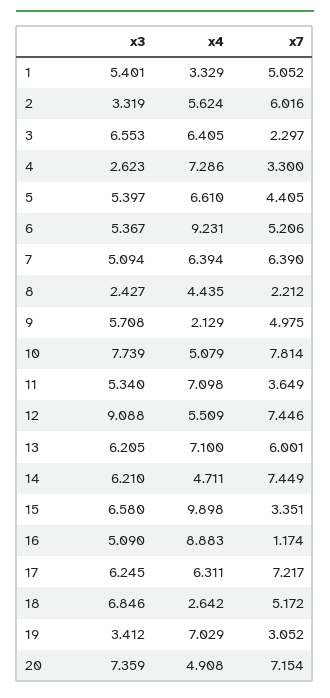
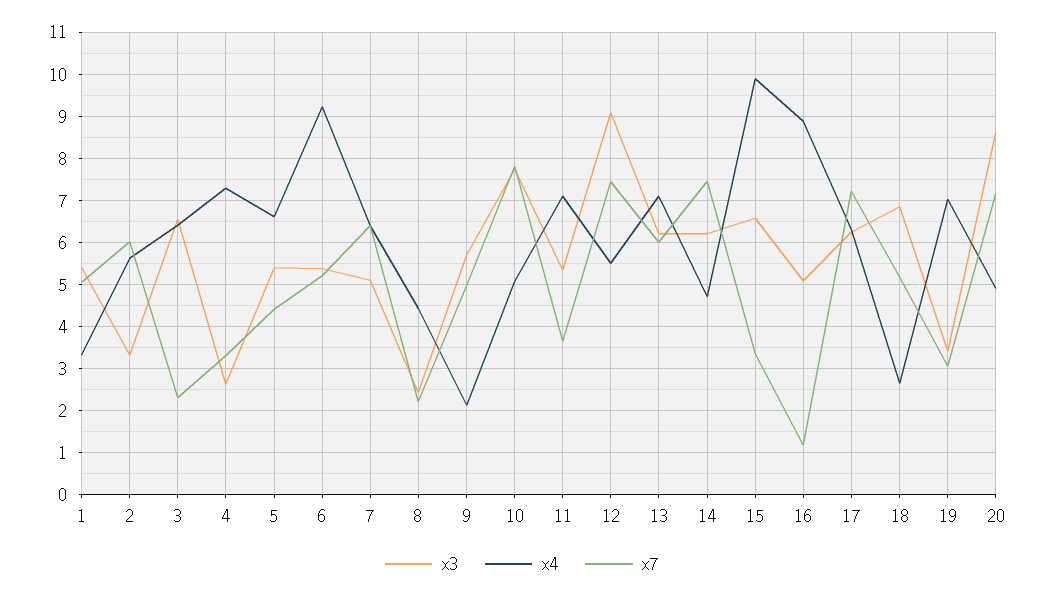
  {
    "x3": {
      "1": 5.401,
      "2": 3.319,
      "3": 6.553,
      "4": 2.623,
      "5": 5.397,
      "6": 5.367,
      "7": 5.094,
      "8": 2.427,
      "9": 5.708,
      "10": 7.739,
      "11": 5.34,
      "12": 9.088,
      "13": 6.205,
      "14": 6.21,
      "15": 6.58,
      "16": 5.09,
      "17": 6.245,
      "18": 6.846,
      "19": 3.412,
-     "20": 7.359
+     "20": 8.6
    },
    "x4": {
      "1": 3.329,
      "2": 5.624,
      "3": 6.405,
      "4": 7.286,
      "5": 6.61,
      "6": 9.231,
      "7": 6.394,
      "8": 4.435,
      "9": 2.129,
      "10": 5.079,
      "11": 7.098,
      "12": 5.509,
      "13": 7.1,
      "14": 4.711,
      "15": 9.898,
      "16": 8.883,
      "17": 6.311,
      "18": 2.642,
      "19": 7.029,
      "20": 4.908
    },
    "x7": {
      "1": 5.052,
      "2": 6.016,
      "3": 2.297,
      "4": 3.3,
      "5": 4.405,
      "6": 5.206,
      "7": 6.39,
      "8": 2.212,
      "9": 4.975,
      "10": 7.814,
      "11": 3.649,
      "12": 7.446,
      "13": 6.001,
      "14": 7.449,
      "15": 3.351,
      "16": 1.174,
      "17": 7.217,
      "18": 5.172,
      "19": 3.052,
      "20": 7.154
    }
  }

